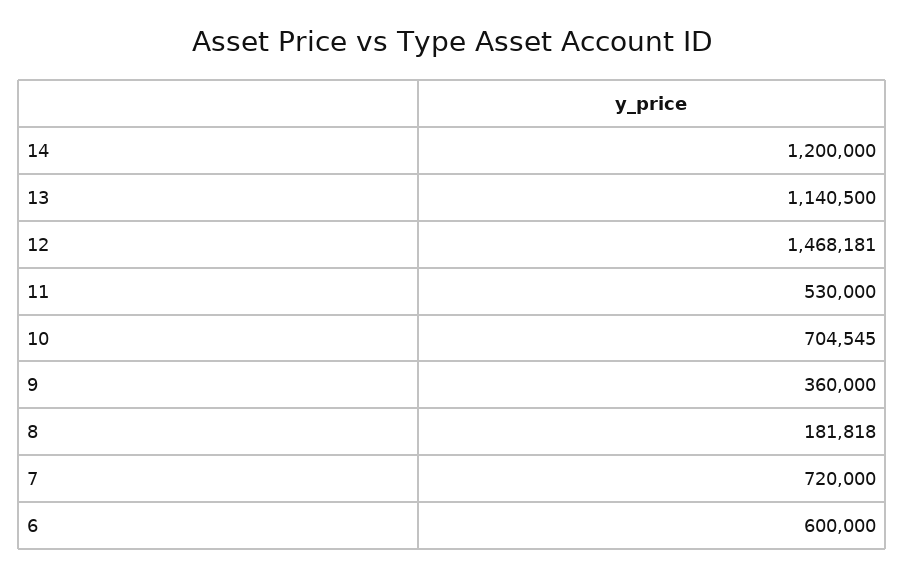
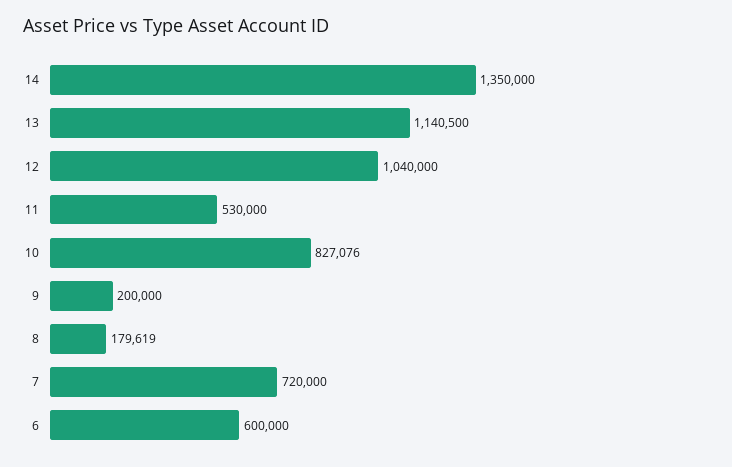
  {
-   "14": 1200000,
+   "14": 1350000,
    "13": 1140500,
-   "12": 1468181,
+   "12": 1040000,
    "11": 530000,
-   "10": 704545,
+   "10": 827076,
-   "9": 360000,
+   "9": 200000,
-   "8": 181818,
+   "8": 179619,
    "7": 720000,
    "6": 600000
  }

